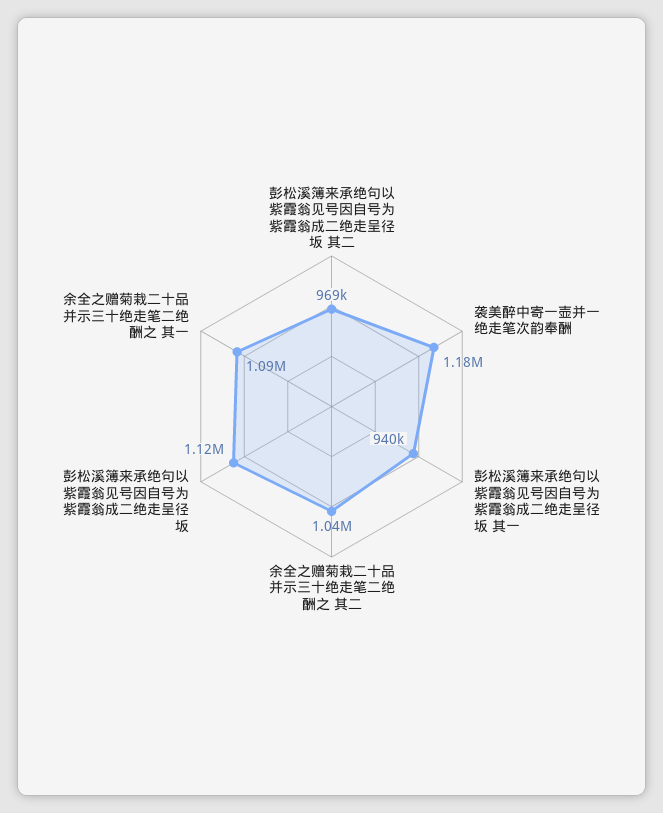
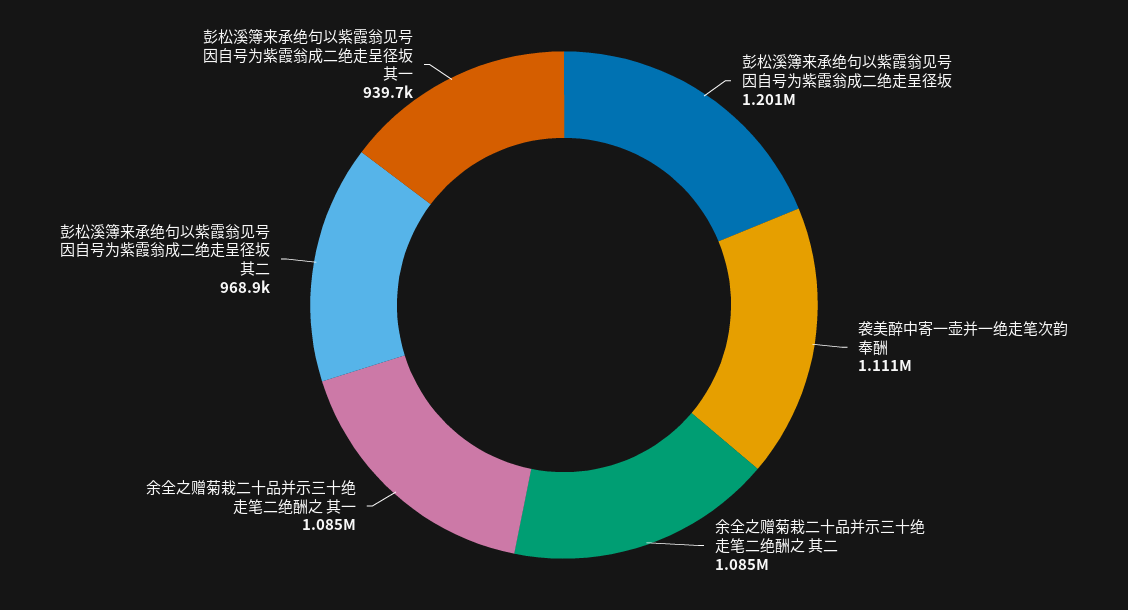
  {
    "彭松溪簿来承绝句以紫霞翁见号因自号为紫霞翁成二绝走呈径坂 其二": 968900,
-   "袭美醉中寄一壶并一绝走笔次韵奉酬": 1180000,
+   "袭美醉中寄一壶并一绝走笔次韵奉酬": 1111000,
    "彭松溪簿来承绝句以紫霞翁见号因自号为紫霞翁成二绝走呈径坂 其一": 939700,
-   "余全之赠菊栽二十品并示三十绝走笔二绝酬之 其二": 1040000,
+   "余全之赠菊栽二十品并示三十绝走笔二绝酬之 其二": 1085000,
-   "彭松溪簿来承绝句以紫霞翁见号因自号为紫霞翁成二绝走呈径坂": 1120000,
+   "彭松溪簿来承绝句以紫霞翁见号因自号为紫霞翁成二绝走呈径坂": 1201000,
    "余全之赠菊栽二十品并示三十绝走笔二绝酬之 其一": 1085000
  }

